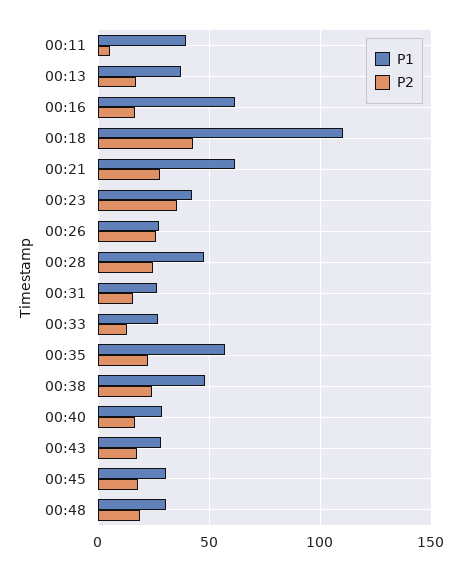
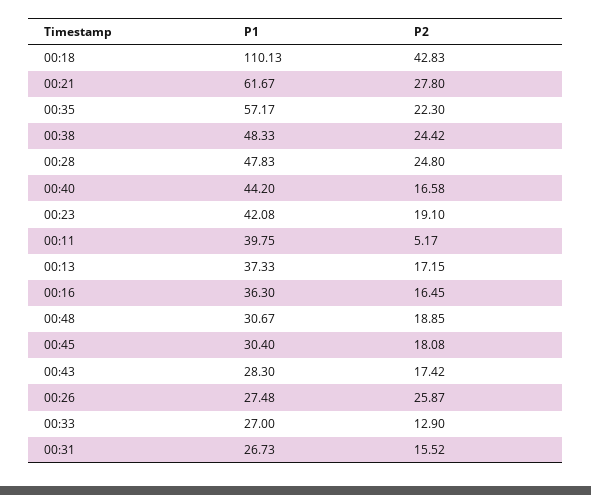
  {
    "P1": {
      "00:11": 39.75,
      "00:13": 37.33,
-     "00:16": 60,
+     "00:16": 36.3,
      "00:18": 110.13,
      "00:21": 61.67,
      "00:23": 42.08,
      "00:26": 27.48,
      "00:28": 47.83,
      "00:31": 26.73,
      "00:33": 27,
      "00:35": 57.17,
      "00:38": 48.33,
-     "00:40": 30,
+     "00:40": 44.2,
      "00:43": 28.3,
      "00:45": 30.4,
      "00:48": 30.67
    },
    "P2": {
      "00:11": 5.17,
      "00:13": 17.15,
      "00:16": 16.45,
      "00:18": 42.83,
      "00:21": 27.8,
-     "00:23": 35,
+     "00:23": 19.1,
      "00:26": 25.87,
      "00:28": 24.8,
      "00:31": 15.52,
      "00:33": 12.9,
      "00:35": 22.3,
      "00:38": 24.42,
      "00:40": 16.58,
      "00:43": 17.42,
      "00:45": 18.08,
      "00:48": 18.85
    }
  }

